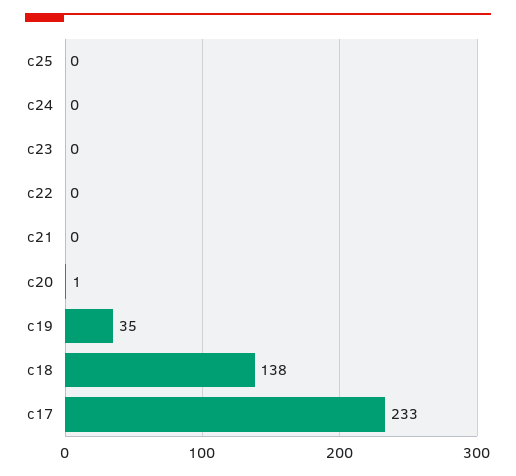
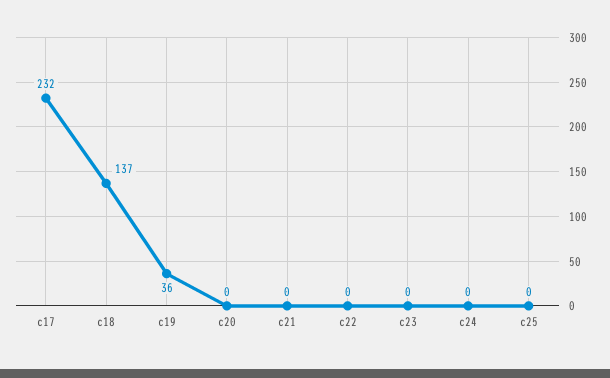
  {
    "c25": 0,
    "c24": 0,
    "c23": 0,
    "c22": 0,
    "c21": 0,
-   "c20": 1,
+   "c20": 0,
-   "c19": 35,
+   "c19": 36,
-   "c18": 138,
+   "c18": 137,
-   "c17": 233
+   "c17": 232
  }

